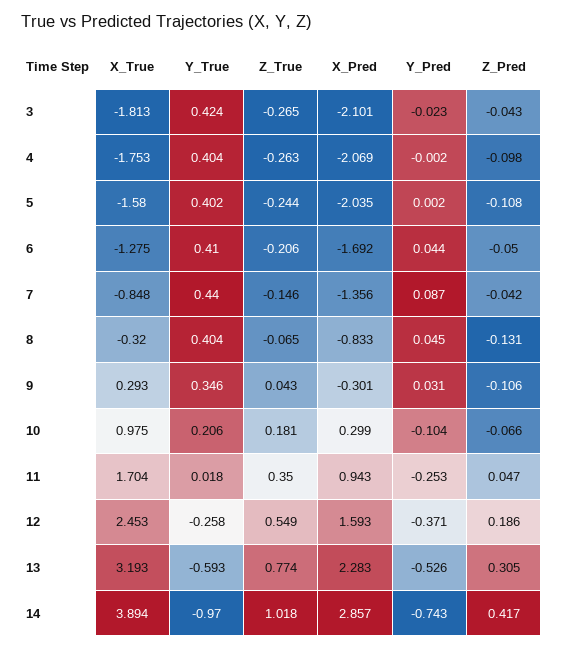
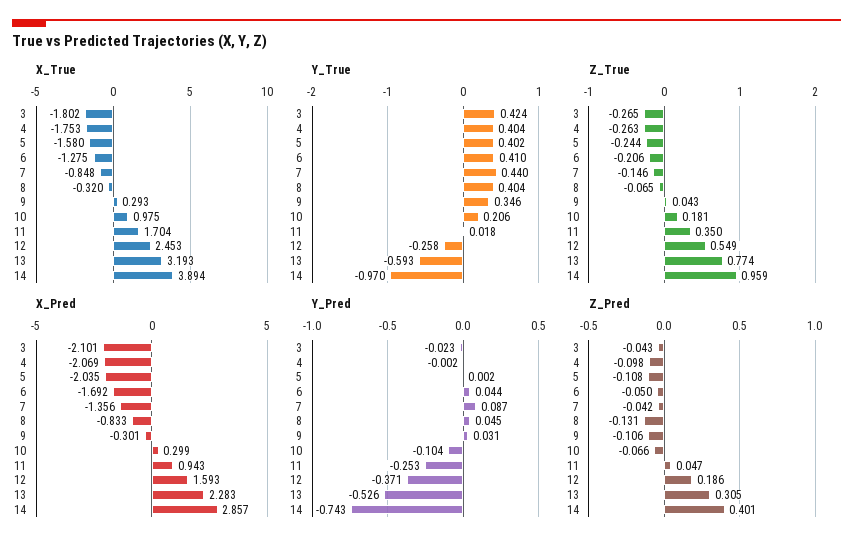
  {
    "X_True": {
-     "3": -1.813,
+     "3": -1.802,
      "4": -1.753,
      "5": -1.58,
      "6": -1.275,
      "7": -0.848,
      "8": -0.32,
      "9": 0.293,
      "10": 0.975,
      "11": 1.704,
      "12": 2.453,
      "13": 3.193,
      "14": 3.894
    },
    "Y_True": {
      "3": 0.424,
      "4": 0.404,
      "5": 0.402,
      "6": 0.41,
      "7": 0.44,
      "8": 0.404,
      "9": 0.346,
      "10": 0.206,
      "11": 0.018,
      "12": -0.258,
      "13": -0.593,
      "14": -0.97
    },
    "Z_True": {
      "3": -0.265,
      "4": -0.263,
      "5": -0.244,
      "6": -0.206,
      "7": -0.146,
      "8": -0.065,
      "9": 0.043,
      "10": 0.181,
      "11": 0.35,
      "12": 0.549,
      "13": 0.774,
-     "14": 1.018
+     "14": 0.959
    },
    "X_Pred": {
      "3": -2.101,
      "4": -2.069,
      "5": -2.035,
      "6": -1.692,
      "7": -1.356,
      "8": -0.833,
      "9": -0.301,
      "10": 0.299,
      "11": 0.943,
      "12": 1.593,
      "13": 2.283,
      "14": 2.857
    },
    "Y_Pred": {
      "3": -0.023,
      "4": -0.002,
      "5": 0.002,
      "6": 0.044,
      "7": 0.087,
      "8": 0.045,
      "9": 0.031,
      "10": -0.104,
      "11": -0.253,
      "12": -0.371,
      "13": -0.526,
      "14": -0.743
    },
    "Z_Pred": {
      "3": -0.043,
      "4": -0.098,
      "5": -0.108,
      "6": -0.05,
      "7": -0.042,
      "8": -0.131,
      "9": -0.106,
      "10": -0.066,
      "11": 0.047,
      "12": 0.186,
      "13": 0.305,
-     "14": 0.417
+     "14": 0.401
    }
  }

